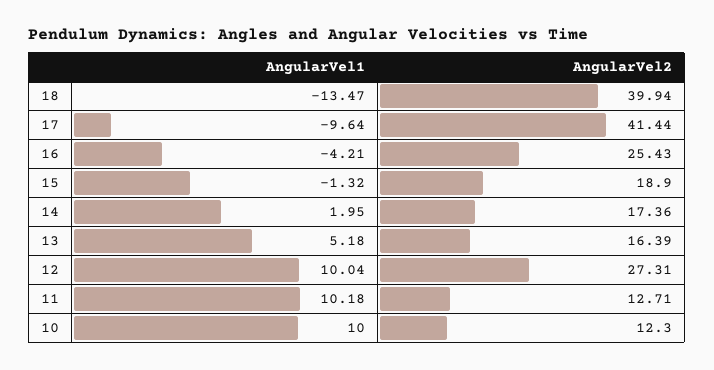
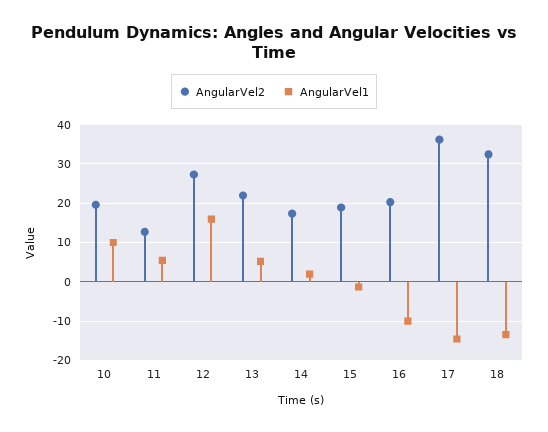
  {
    "AngularVel1": {
      "18": -13.47,
-     "17": -9.64,
+     "17": -14,
-     "16": -4.21,
+     "16": -10,
      "15": -1.32,
      "14": 1.95,
      "13": 5.18,
-     "12": 10.04,
+     "12": 16,
-     "11": 10.18,
+     "11": 6,
      "10": 10
    },
    "AngularVel2": {
-     "18": 39.94,
+     "18": 32,
-     "17": 41.44,
+     "17": 36,
-     "16": 25.43,
+     "16": 20,
      "15": 18.9,
      "14": 17.36,
-     "13": 16.39,
+     "13": 22,
      "12": 27.31,
      "11": 12.71,
-     "10": 12.3
+     "10": 20
    }
  }

